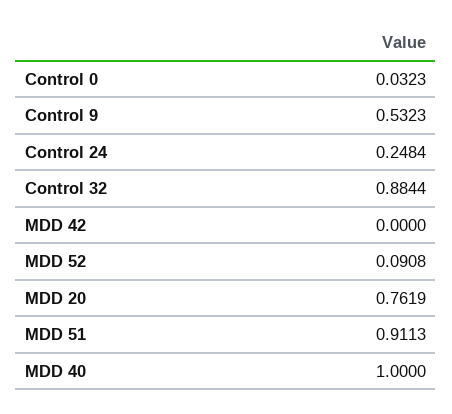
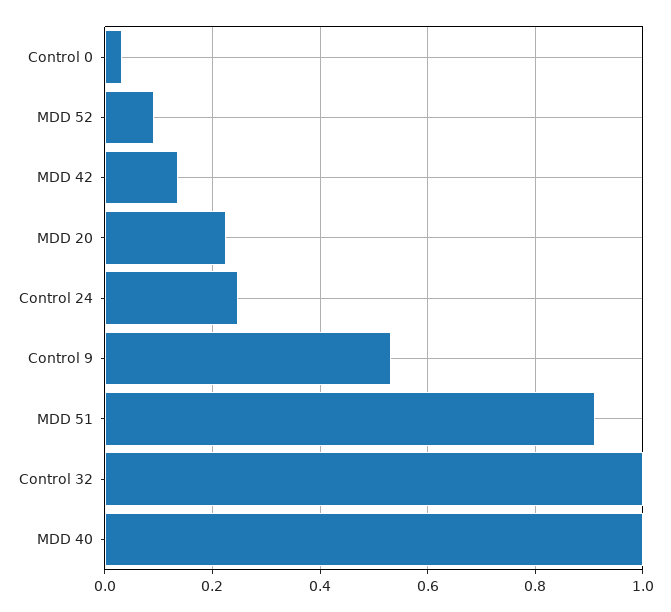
  {
    "Control 0": 0.0323,
    "Control 9": 0.5323,
    "Control 24": 0.2484,
-   "Control 32": 0.8844,
+   "Control 32": 1,
-   "MDD 42": 0,
+   "MDD 42": 0.14,
    "MDD 52": 0.0908,
-   "MDD 20": 0.7619,
+   "MDD 20": 0.22,
    "MDD 51": 0.9113,
    "MDD 40": 1
  }

